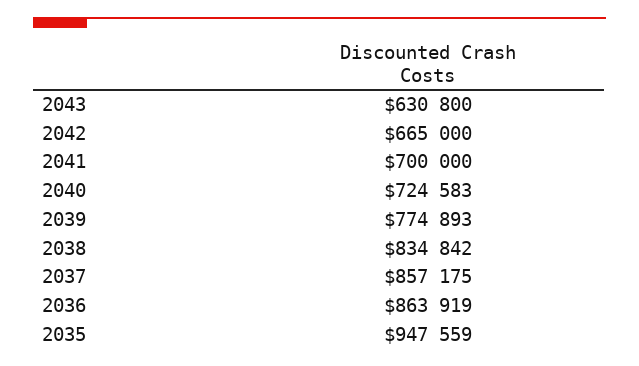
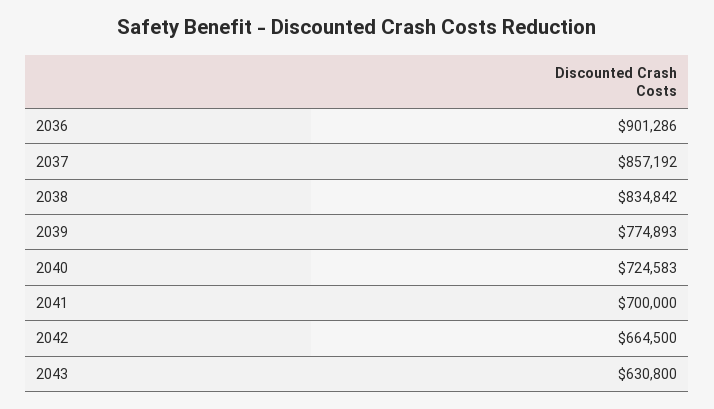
  {
    "2043": 630800,
-   "2042": 665000,
+   "2042": 664500,
    "2041": 700000,
    "2040": 724583,
    "2039": 774893,
    "2038": 834842,
-   "2037": 857175,
+   "2037": 857192,
-   "2036": 863919,
+   "2036": 901286
-   "2035": 947559
  }

